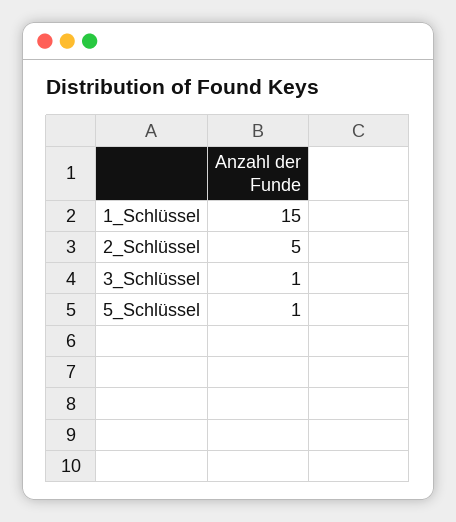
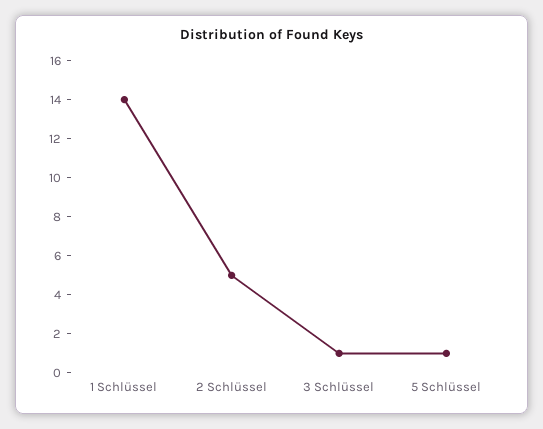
  {
-   "1_Schlüssel": 15,
+   "1_Schlüssel": 14,
    "2_Schlüssel": 5,
    "3_Schlüssel": 1,
    "5_Schlüssel": 1
  }

